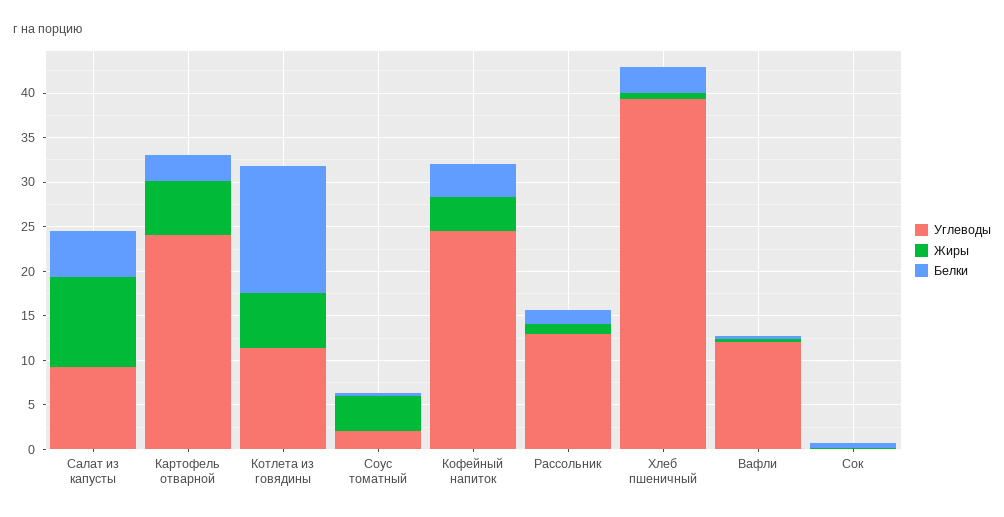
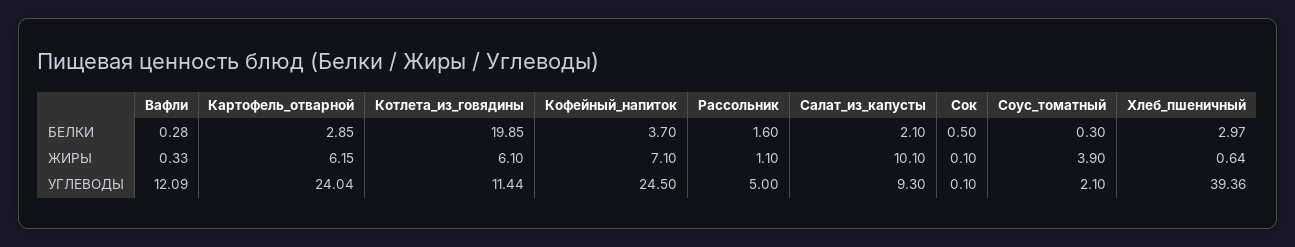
  {
    "Углеводы": {
      "Салат из капусты": 9.3,
      "Картофель отварной": 24.04,
      "Котлета из говядины": 11.44,
      "Соус томатный": 2.1,
      "Кофейный напиток": 24.5,
-     "Рассольник": 13,
+     "Рассольник": 5,
      "Хлеб пшеничный": 39.36,
      "Вафли": 12.09,
      "Сок": 0.1
    },
    "Жиры": {
      "Салат из капусты": 10.1,
      "Картофель отварной": 6.15,
      "Котлета из говядины": 6.1,
      "Соус томатный": 3.9,
-     "Кофейный напиток": 4,
+     "Кофейный напиток": 7.1,
      "Рассольник": 1.1,
      "Хлеб пшеничный": 0.64,
      "Вафли": 0.33,
      "Сок": 0.1
    },
    "Белки": {
-     "Салат из капусты": 5,
+     "Салат из капусты": 2.1,
      "Картофель отварной": 2.85,
-     "Котлета из говядины": 14,
+     "Котлета из говядины": 19.85,
      "Соус томатный": 0.3,
      "Кофейный напиток": 3.7,
      "Рассольник": 1.6,
      "Хлеб пшеничный": 2.97,
      "Вафли": 0.28,
      "Сок": 0.5
    }
  }

